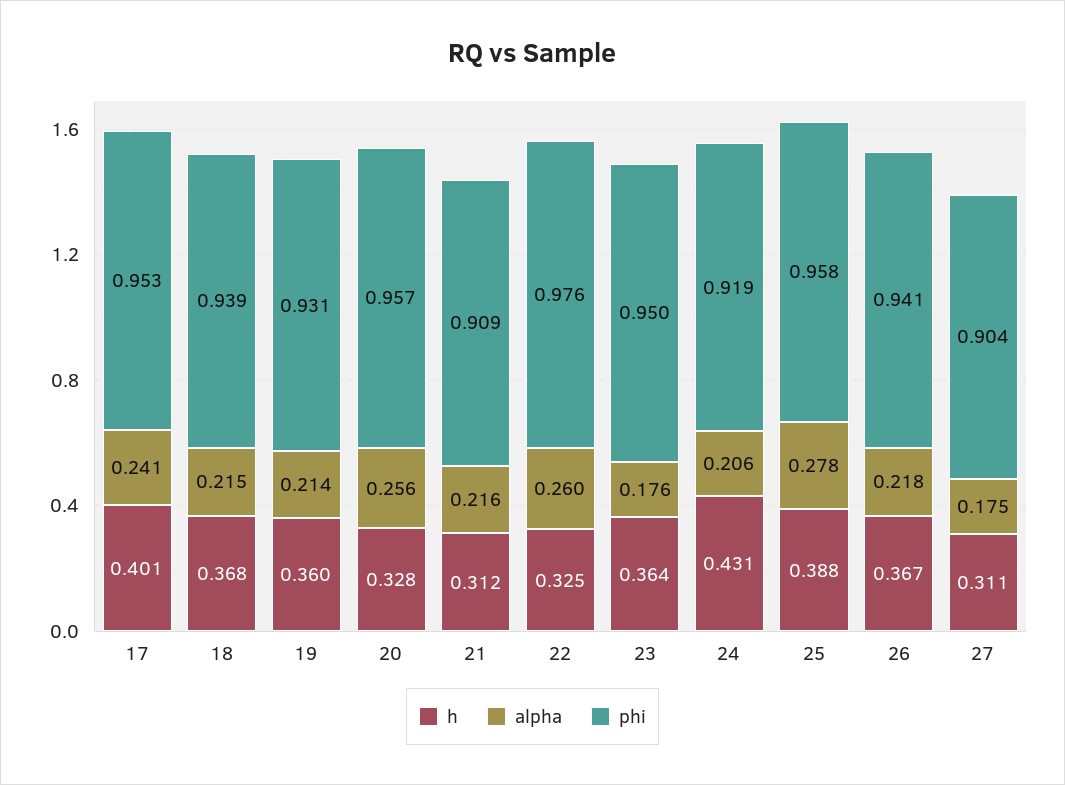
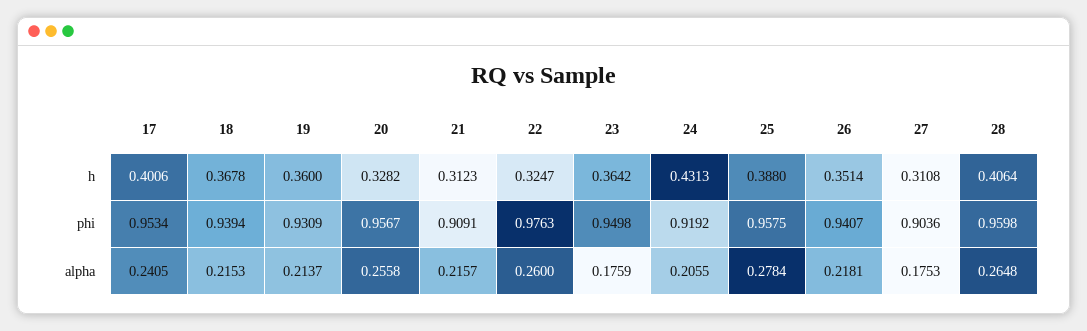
  {
    "h": {
      "17": 0.4006,
      "18": 0.3678,
      "19": 0.36,
      "20": 0.3282,
      "21": 0.3123,
      "22": 0.3247,
      "23": 0.3642,
      "24": 0.4313,
      "25": 0.388,
-     "26": 0.367,
+     "26": 0.3514,
-     "27": 0.3108
+     "27": 0.3108,
+     "28": 0.4064
    },
    "alpha": {
      "17": 0.2405,
      "18": 0.2153,
      "19": 0.2137,
      "20": 0.2558,
      "21": 0.2157,
      "22": 0.26,
      "23": 0.1759,
      "24": 0.2055,
      "25": 0.2784,
      "26": 0.2181,
-     "27": 0.1753
+     "27": 0.1753,
+     "28": 0.2648
    },
    "phi": {
      "17": 0.9534,
      "18": 0.9394,
      "19": 0.9309,
      "20": 0.9567,
      "21": 0.9091,
      "22": 0.9763,
      "23": 0.9498,
      "24": 0.9192,
      "25": 0.9575,
      "26": 0.9407,
-     "27": 0.9036
+     "27": 0.9036,
+     "28": 0.9598
    }
  }

